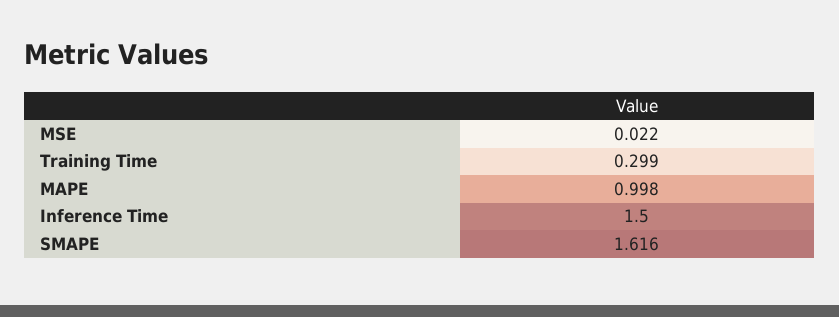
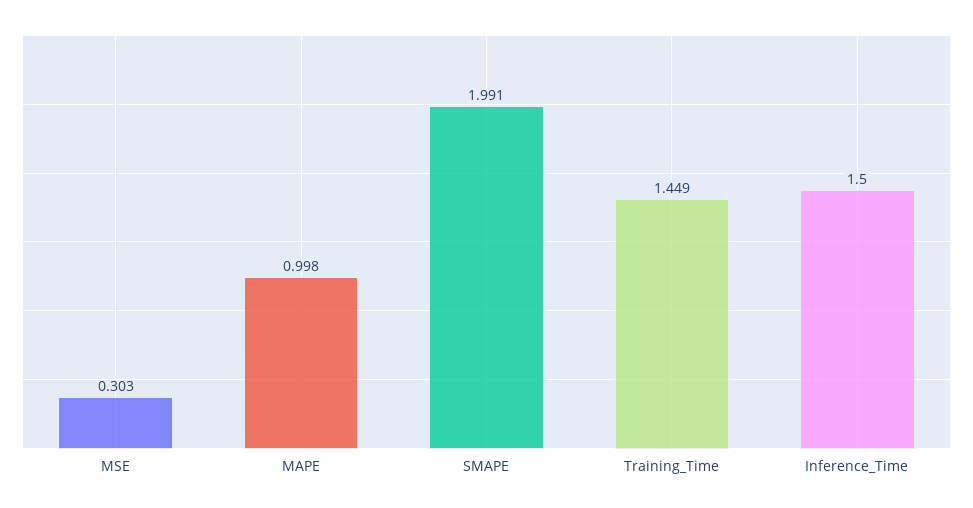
  {
-   "MSE": 0.022,
+   "MSE": 0.303,
-   "Training Time": 0.299,
+   "Training Time": 1.449,
    "MAPE": 0.998,
    "Inference Time": 1.5,
-   "SMAPE": 1.616
+   "SMAPE": 1.991
  }

